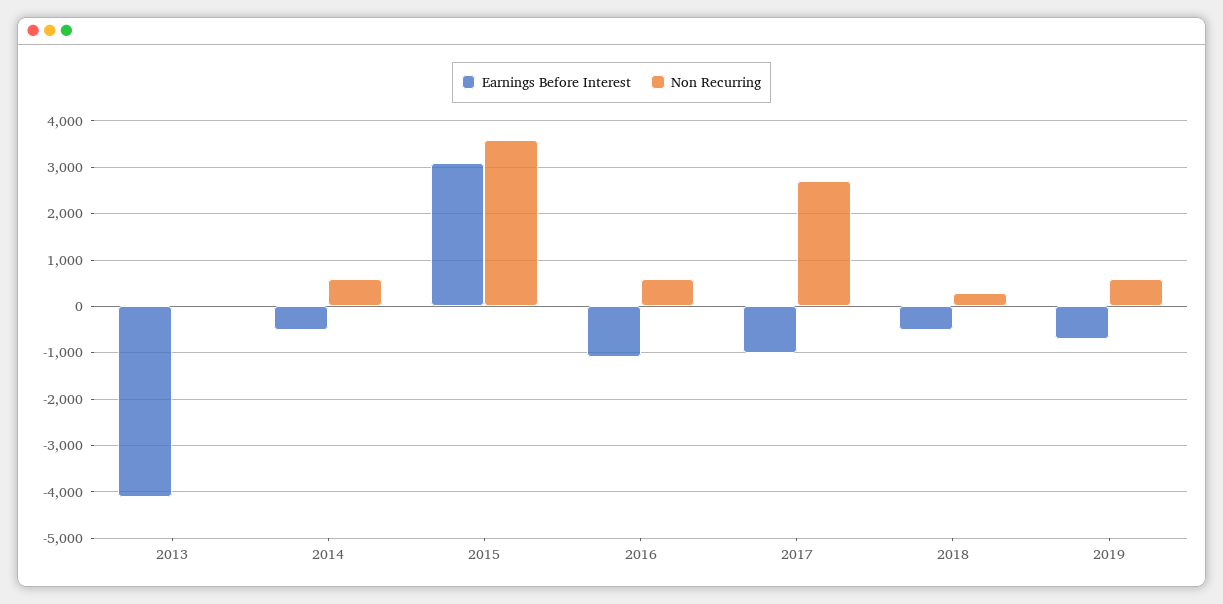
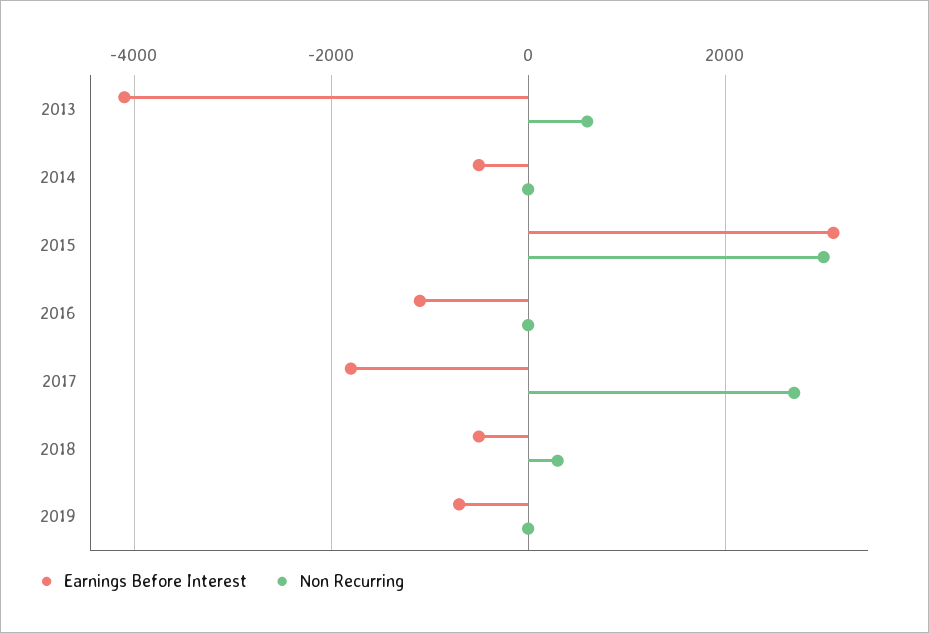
  {
    "Earnings Before Interest": {
      "2013": -4200,
      "2014": -600,
      "2015": 3200,
      "2016": -1200,
-     "2017": -1000,
+     "2017": -1800,
      "2018": -600,
      "2019": -800
    },
    "Non Recurring": {
-     "2013": 0,
+     "2013": 600,
-     "2014": 600,
+     "2014": 0,
-     "2015": 3600,
+     "2015": 3000,
-     "2016": 600,
+     "2016": 0,
      "2017": 2800,
      "2018": 400,
-     "2019": 600
+     "2019": 0
    }
  }

